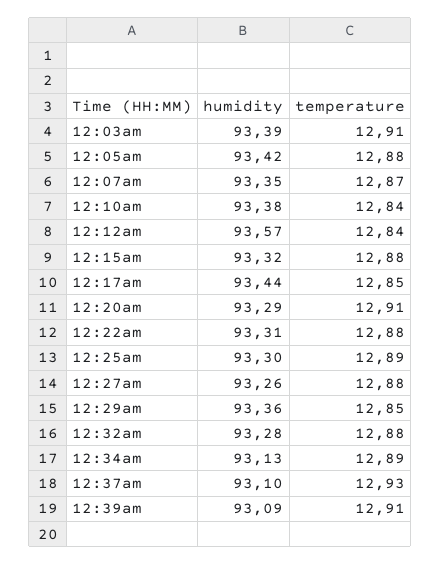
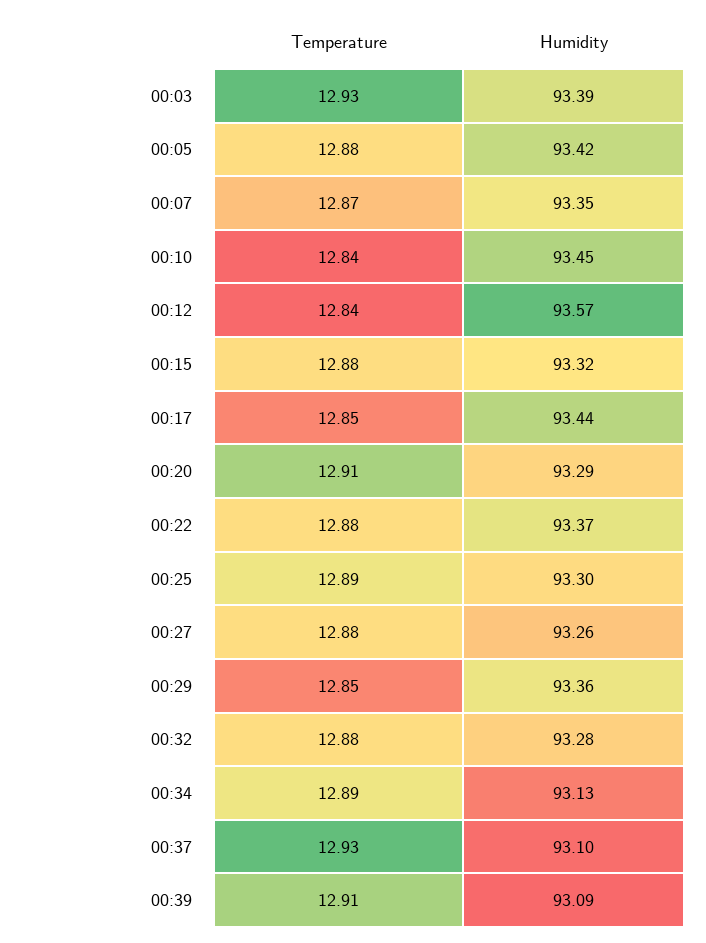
  {
    "humidity": {
      "12:03am": 93.39,
      "12:05am": 93.42,
      "12:07am": 93.35,
-     "12:10am": 93.38,
+     "12:10am": 93.45,
      "12:12am": 93.57,
      "12:15am": 93.32,
      "12:17am": 93.44,
      "12:20am": 93.29,
-     "12:22am": 93.31,
+     "12:22am": 93.37,
      "12:25am": 93.3,
      "12:27am": 93.26,
      "12:29am": 93.36,
      "12:32am": 93.28,
      "12:34am": 93.13,
      "12:37am": 93.1,
      "12:39am": 93.09
    },
    "temperature": {
-     "12:03am": 12.91,
+     "12:03am": 12.93,
      "12:05am": 12.88,
      "12:07am": 12.87,
      "12:10am": 12.84,
      "12:12am": 12.84,
      "12:15am": 12.88,
      "12:17am": 12.85,
      "12:20am": 12.91,
      "12:22am": 12.88,
      "12:25am": 12.89,
      "12:27am": 12.88,
      "12:29am": 12.85,
      "12:32am": 12.88,
      "12:34am": 12.89,
      "12:37am": 12.93,
      "12:39am": 12.91
    }
  }

